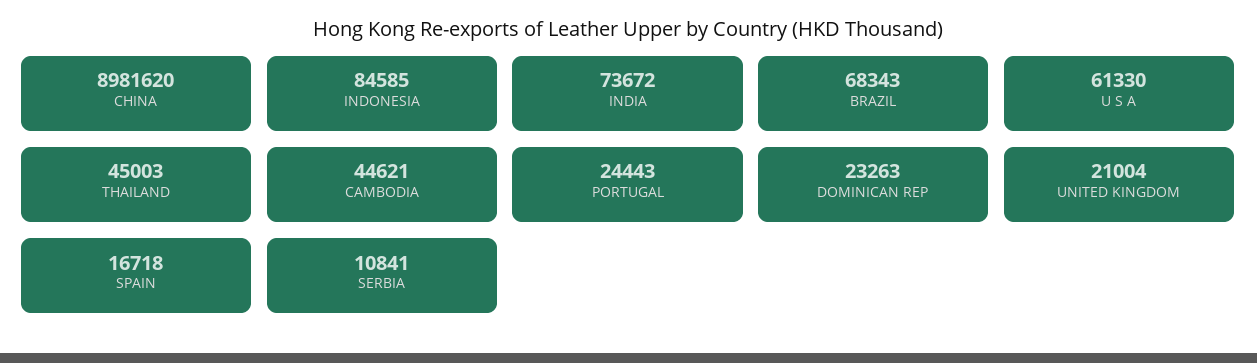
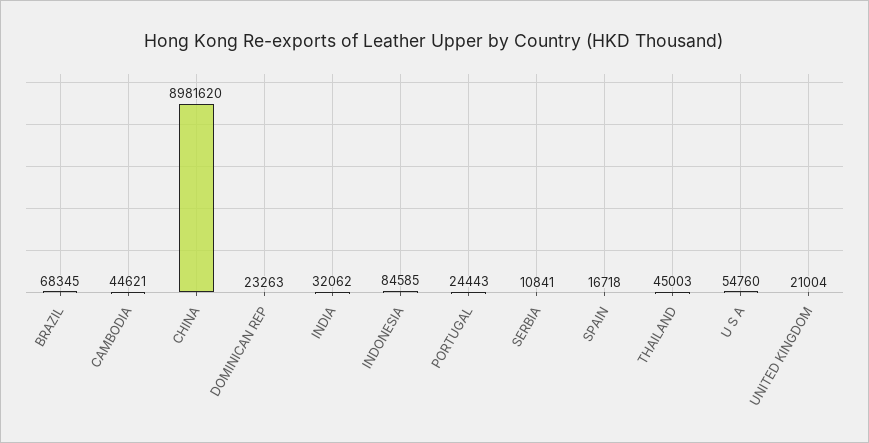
  {
    "CHINA": 8981620,
    "INDONESIA": 84585,
-   "INDIA": 73672,
+   "INDIA": 32062,
-   "BRAZIL": 68343,
+   "BRAZIL": 68345,
-   "U S A": 61330,
+   "U S A": 54760,
    "THAILAND": 45003,
    "CAMBODIA": 44621,
    "PORTUGAL": 24443,
    "DOMINICAN REP": 23263,
    "UNITED KINGDOM": 21004,
    "SPAIN": 16718,
    "SERBIA": 10841
  }

